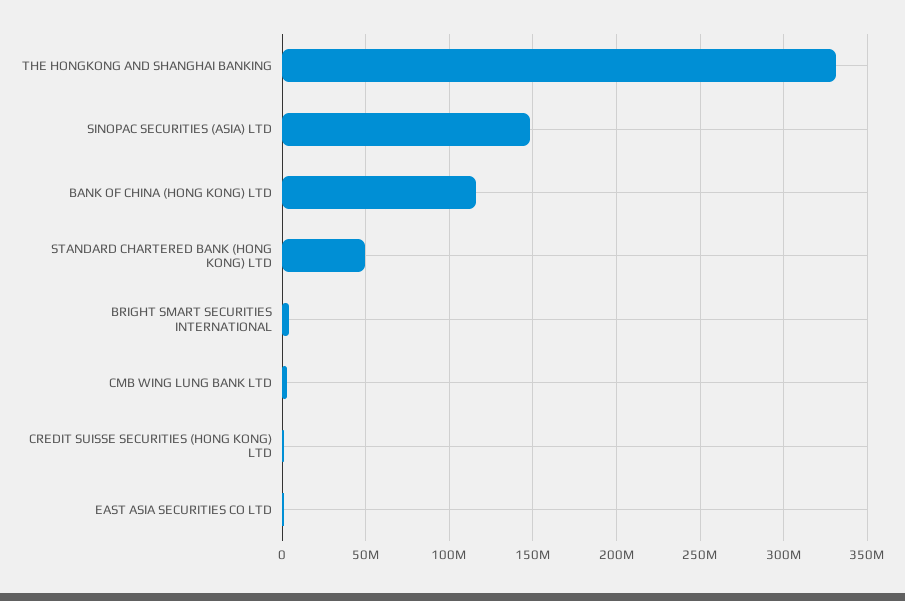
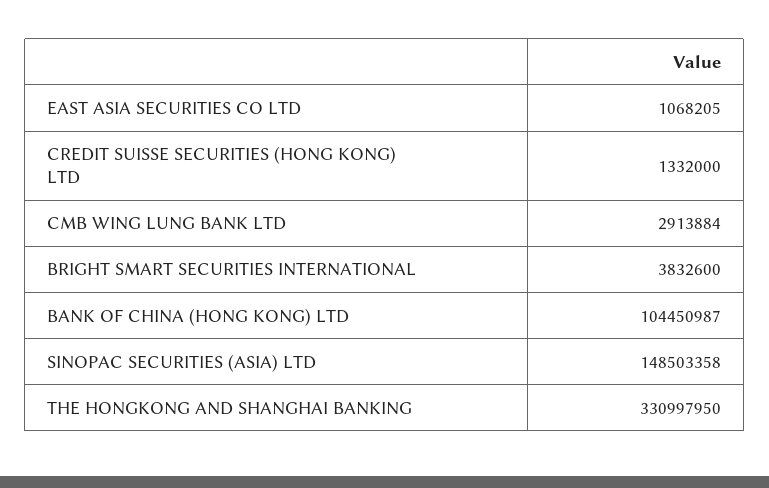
  {
    "THE HONGKONG AND SHANGHAI BANKING": 330997950,
    "SINOPAC SECURITIES (ASIA) LTD": 148503358,
-   "BANK OF CHINA (HONG KONG) LTD": 115000000,
+   "BANK OF CHINA (HONG KONG) LTD": 104450987,
-   "STANDARD CHARTERED BANK (HONG KONG) LTD": 50000000,
    "BRIGHT SMART SECURITIES INTERNATIONAL": 3832600,
    "CMB WING LUNG BANK LTD": 2913884,
    "CREDIT SUISSE SECURITIES (HONG KONG) LTD": 1332000,
    "EAST ASIA SECURITIES CO LTD": 1068205
  }

